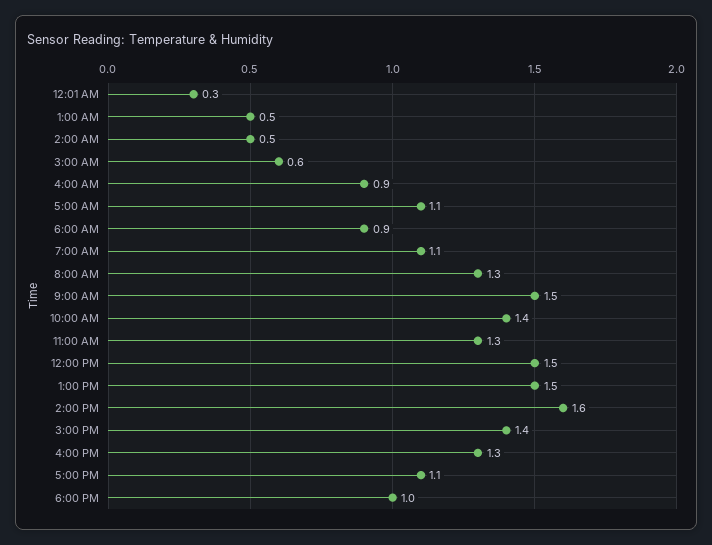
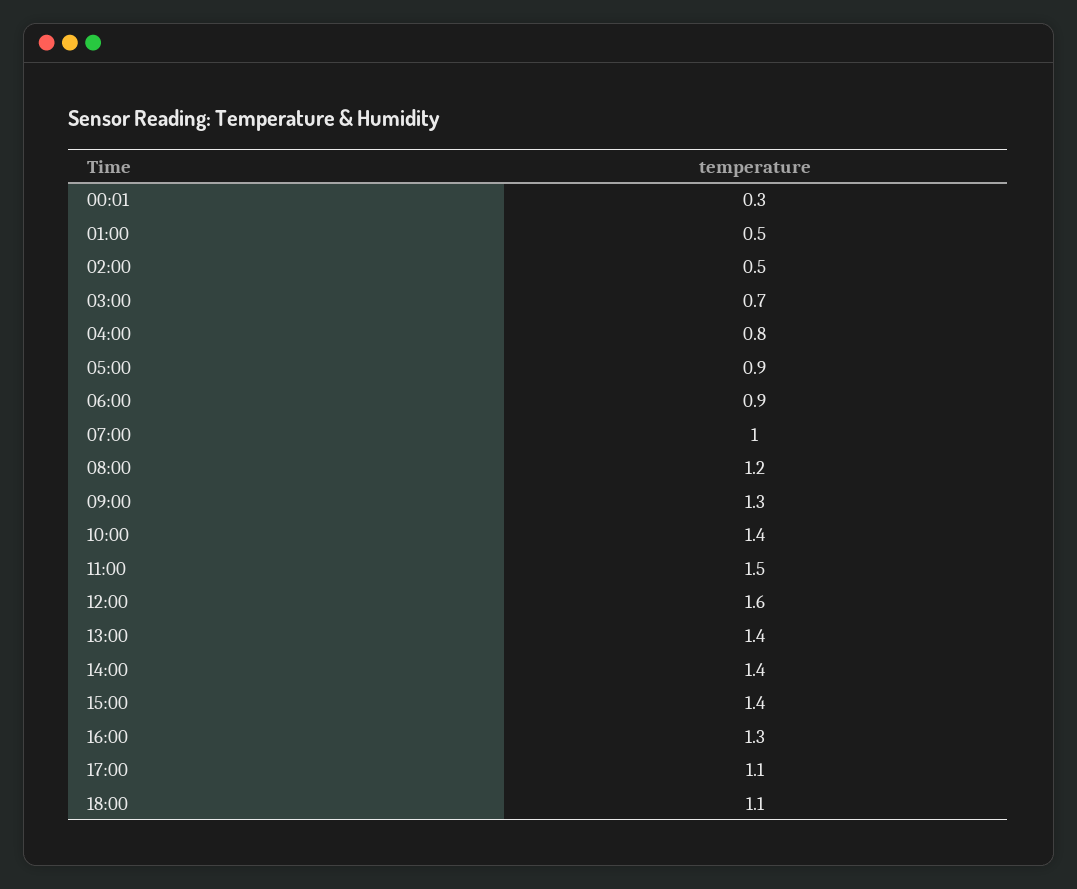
  {
    "12:01 AM": 0.3,
    "1:00 AM": 0.5,
    "2:00 AM": 0.5,
-   "3:00 AM": 0.6,
+   "3:00 AM": 0.7,
-   "4:00 AM": 0.9,
+   "4:00 AM": 0.8,
-   "5:00 AM": 1.1,
+   "5:00 AM": 0.9,
    "6:00 AM": 0.9,
-   "7:00 AM": 1.1,
+   "7:00 AM": 1,
-   "8:00 AM": 1.3,
+   "8:00 AM": 1.2,
-   "9:00 AM": 1.5,
+   "9:00 AM": 1.3,
    "10:00 AM": 1.4,
-   "11:00 AM": 1.3,
+   "11:00 AM": 1.5,
-   "12:00 PM": 1.5,
+   "12:00 PM": 1.6,
-   "1:00 PM": 1.5,
+   "1:00 PM": 1.4,
-   "2:00 PM": 1.6,
+   "2:00 PM": 1.4,
    "3:00 PM": 1.4,
    "4:00 PM": 1.3,
    "5:00 PM": 1.1,
-   "6:00 PM": 1
+   "6:00 PM": 1.1
  }

